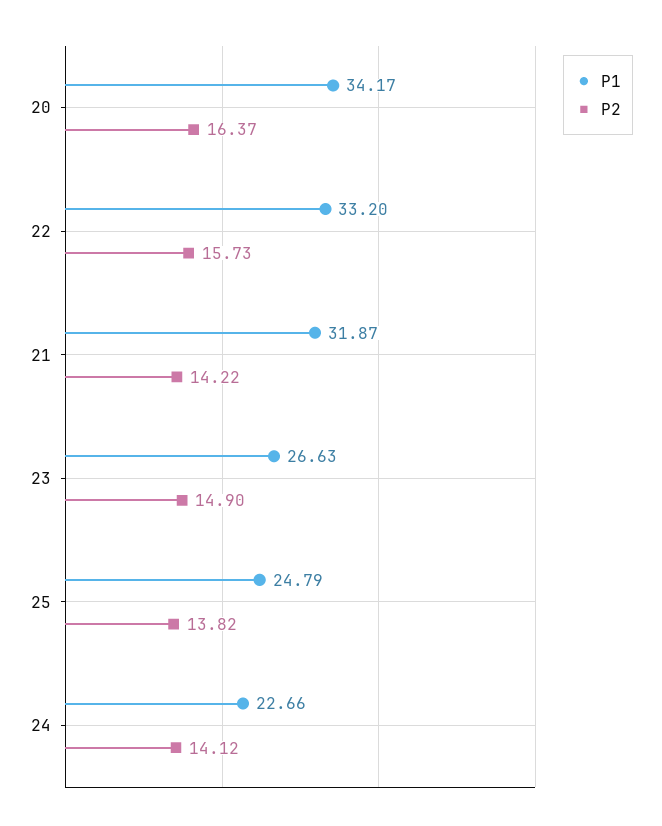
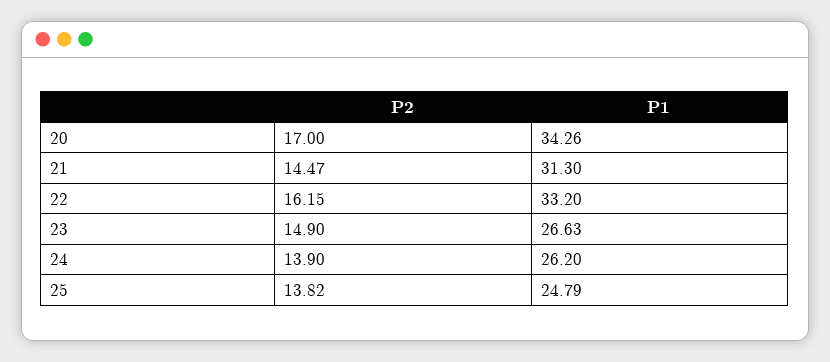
  {
    "P1": {
-     "20": 34.17,
+     "20": 34.26,
      "22": 33.2,
-     "21": 31.87,
+     "21": 31.3,
      "23": 26.63,
      "25": 24.79,
-     "24": 22.66
+     "24": 26.2
    },
    "P2": {
-     "20": 16.37,
+     "20": 17,
-     "22": 15.73,
+     "22": 16.15,
-     "21": 14.22,
+     "21": 14.47,
      "23": 14.9,
      "25": 13.82,
-     "24": 14.12
+     "24": 13.9
    }
  }

